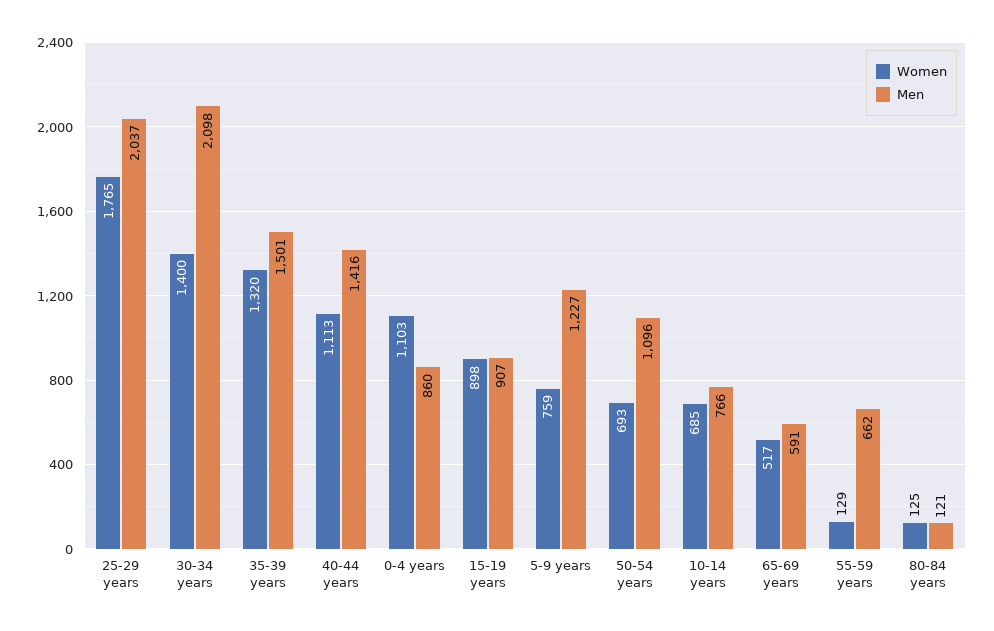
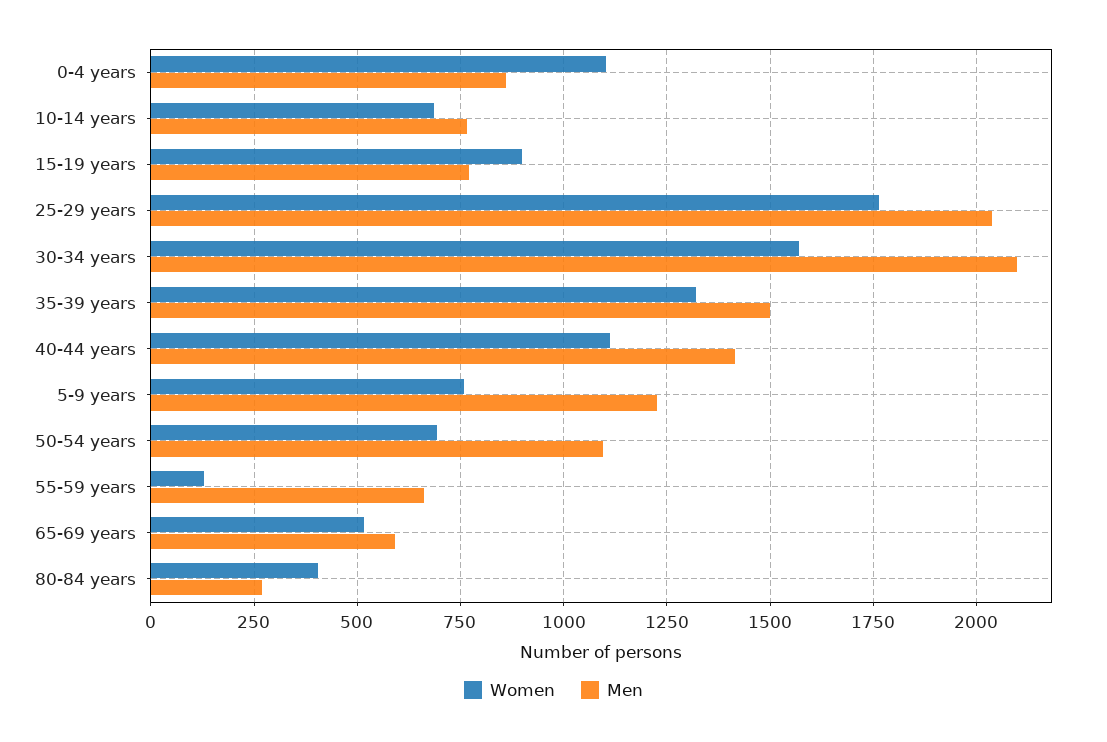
  {
    "Women": {
      "25-29 years": 1765,
-     "30-34 years": 1400,
+     "30-34 years": 1575,
      "35-39 years": 1320,
      "40-44 years": 1113,
      "0-4 years": 1103,
      "15-19 years": 898,
      "5-9 years": 759,
      "50-54 years": 693,
      "10-14 years": 685,
      "65-69 years": 517,
      "55-59 years": 129,
-     "80-84 years": 125
+     "80-84 years": 400
    },
    "Men": {
      "25-29 years": 2037,
      "30-34 years": 2098,
      "35-39 years": 1501,
      "40-44 years": 1416,
      "0-4 years": 860,
-     "15-19 years": 907,
+     "15-19 years": 775,
      "5-9 years": 1227,
      "50-54 years": 1096,
      "10-14 years": 766,
      "65-69 years": 591,
      "55-59 years": 662,
-     "80-84 years": 121
+     "80-84 years": 275
    }
  }

